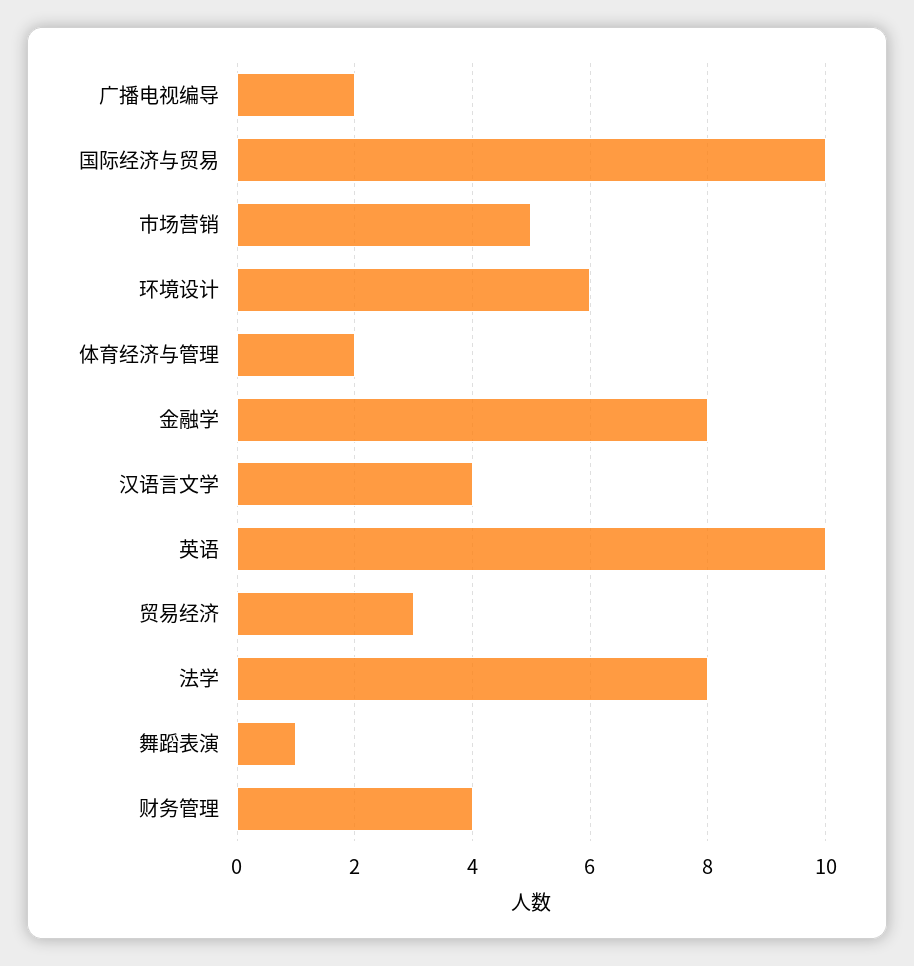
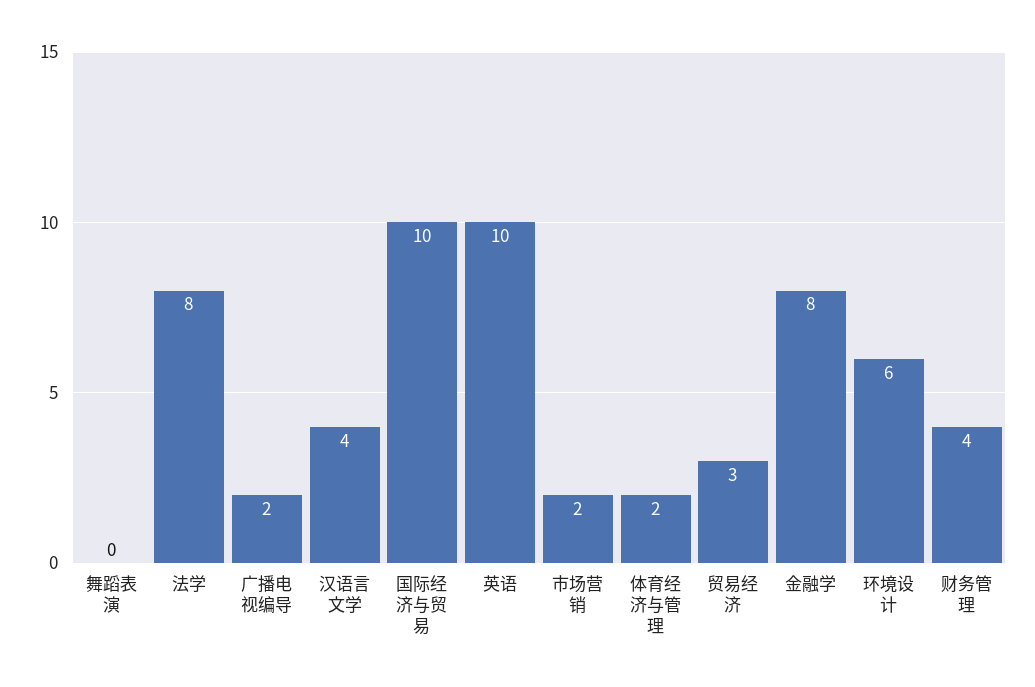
  {
    "广播电视编导": 2,
    "国际经济与贸易": 10,
-   "市场营销": 5,
+   "市场营销": 2,
    "环境设计": 6,
    "体育经济与管理": 2,
    "金融学": 8,
    "汉语言文学": 4,
    "英语": 10,
    "贸易经济": 3,
    "法学": 8,
-   "舞蹈表演": 1,
+   "舞蹈表演": 0,
    "财务管理": 4
  }

